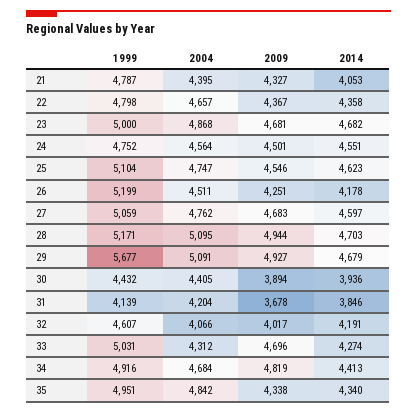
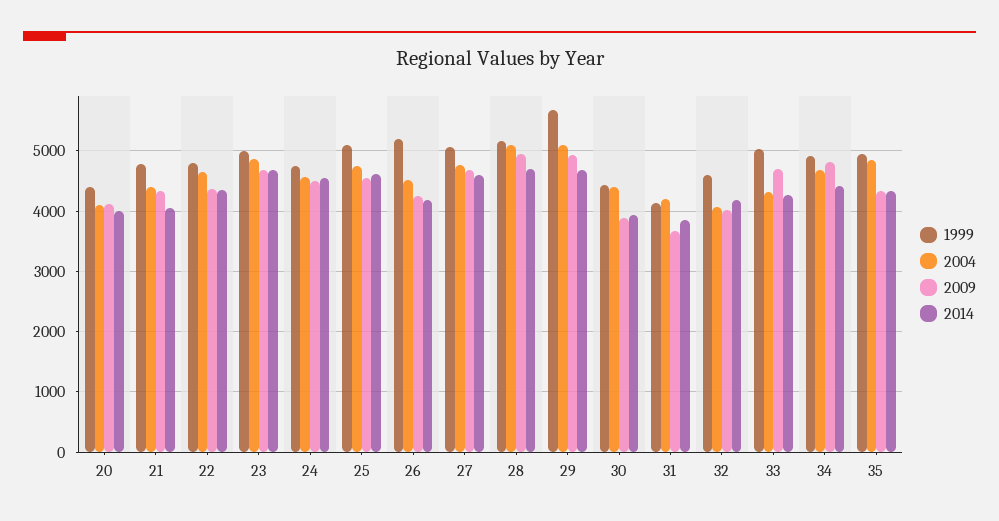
  {
    "1999": {
      "21": 4787,
      "22": 4798,
      "23": 5000,
      "24": 4752,
      "25": 5104,
      "26": 5199,
      "27": 5059,
      "28": 5171,
      "29": 5677,
      "30": 4432,
      "31": 4139,
      "32": 4607,
      "33": 5031,
      "34": 4916,
-     "35": 4951
+     "35": 4951,
+     "20": 4400
    },
    "2004": {
      "21": 4395,
      "22": 4657,
      "23": 4868,
      "24": 4564,
      "25": 4747,
      "26": 4511,
      "27": 4762,
      "28": 5095,
      "29": 5091,
      "30": 4405,
      "31": 4204,
      "32": 4066,
      "33": 4312,
      "34": 4684,
-     "35": 4842
+     "35": 4842,
+     "20": 4100
    },
    "2009": {
      "21": 4327,
      "22": 4367,
      "23": 4681,
      "24": 4501,
      "25": 4546,
      "26": 4251,
      "27": 4683,
      "28": 4944,
      "29": 4927,
      "30": 3894,
      "31": 3678,
      "32": 4017,
      "33": 4696,
      "34": 4819,
-     "35": 4338
+     "35": 4338,
+     "20": 4100
    },
    "2014": {
      "21": 4053,
      "22": 4358,
      "23": 4682,
      "24": 4551,
      "25": 4623,
      "26": 4178,
      "27": 4597,
      "28": 4703,
      "29": 4679,
      "30": 3936,
      "31": 3846,
      "32": 4191,
      "33": 4274,
      "34": 4413,
-     "35": 4340
+     "35": 4340,
+     "20": 4000
    }
  }

